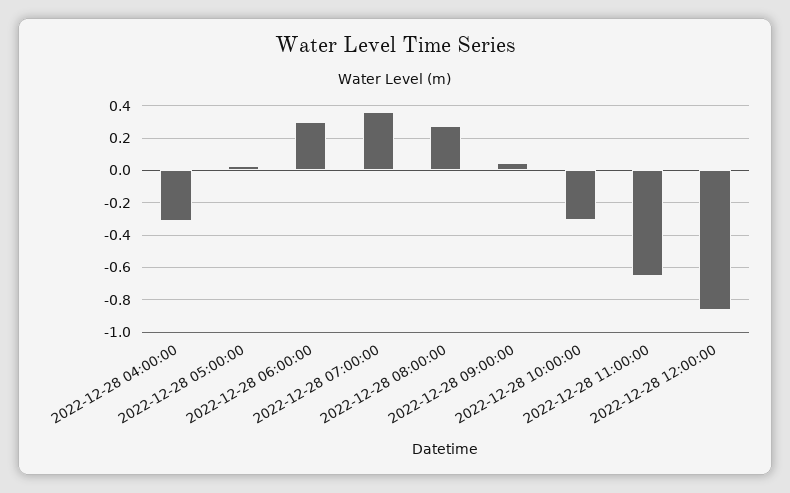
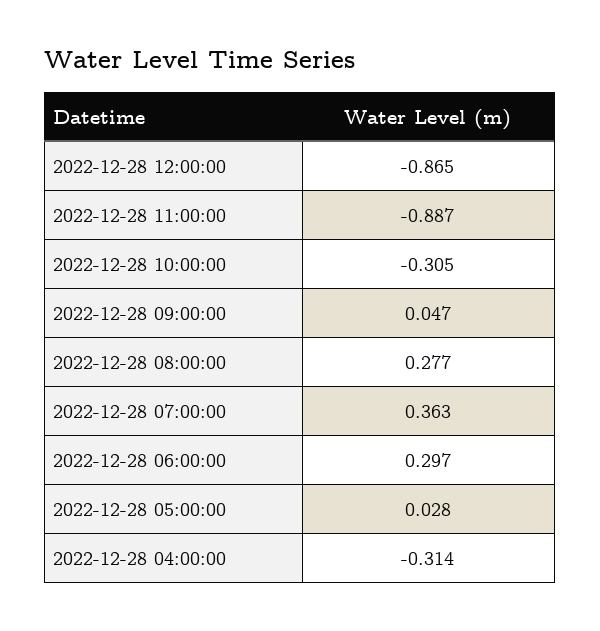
  {
    "2022-12-28 04:00:00": -0.314,
    "2022-12-28 05:00:00": 0.028,
    "2022-12-28 06:00:00": 0.297,
    "2022-12-28 07:00:00": 0.363,
    "2022-12-28 08:00:00": 0.277,
    "2022-12-28 09:00:00": 0.047,
    "2022-12-28 10:00:00": -0.305,
-   "2022-12-28 11:00:00": -0.65,
+   "2022-12-28 11:00:00": -0.887,
    "2022-12-28 12:00:00": -0.865
  }

